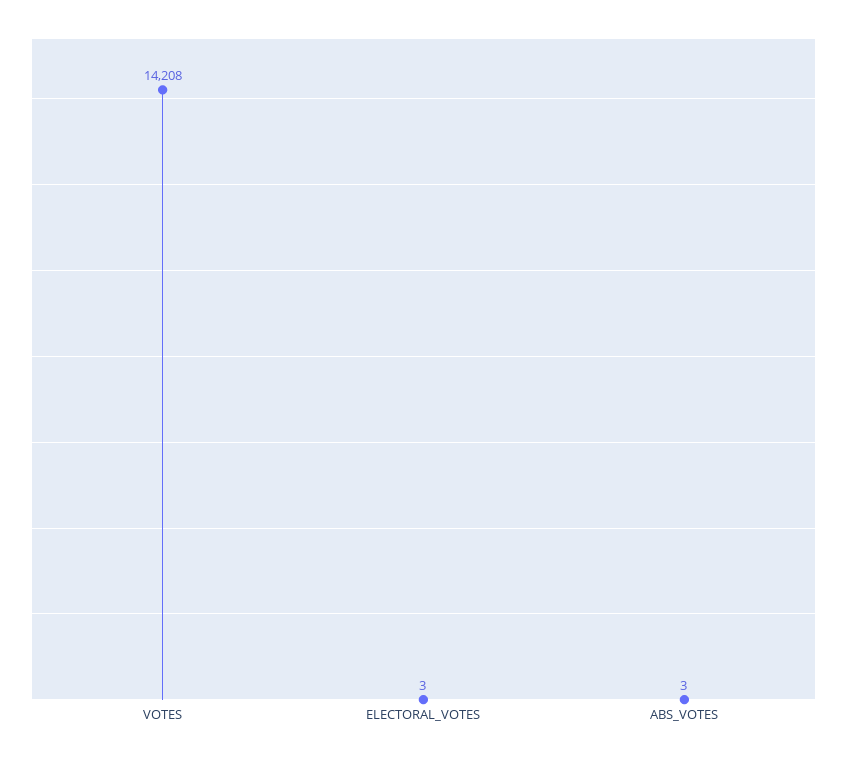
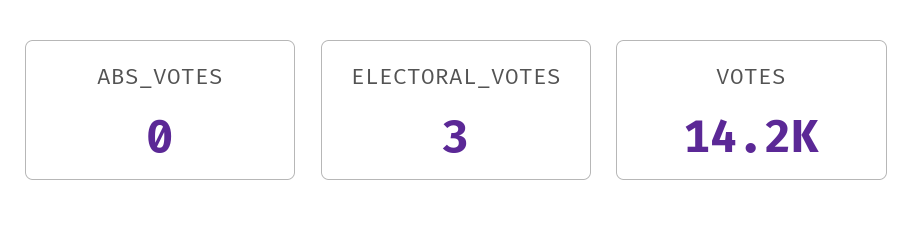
  {
    "VOTES": 14208,
    "ELECTORAL_VOTES": 3,
-   "ABS_VOTES": 3
+   "ABS_VOTES": 0
  }

